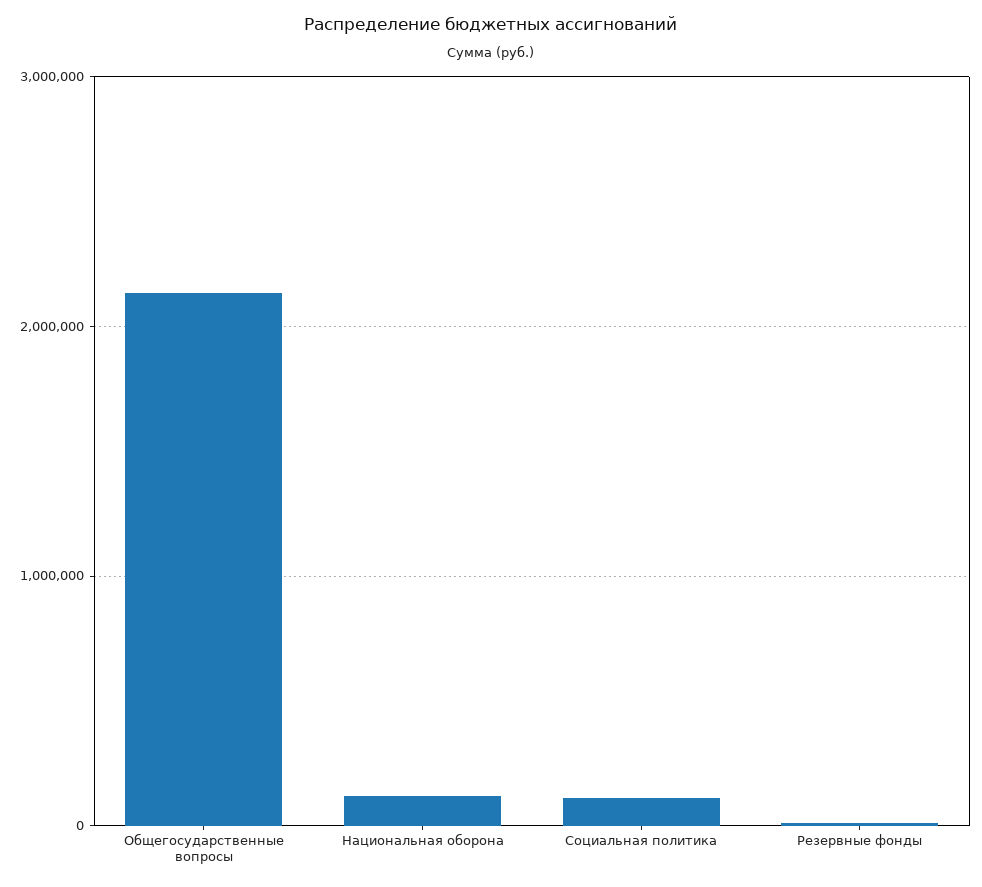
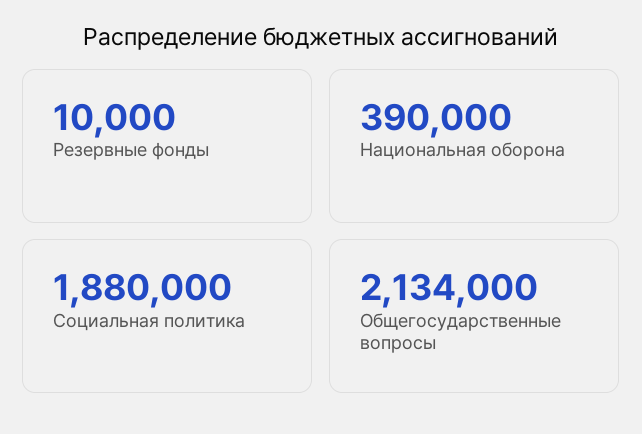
  {
    "Общегосударственные вопросы": 2134000,
-   "Национальная оборона": 100000,
+   "Национальная оборона": 390000,
-   "Социальная политика": 100000,
+   "Социальная политика": 1880000,
    "Резервные фонды": 10000
  }

